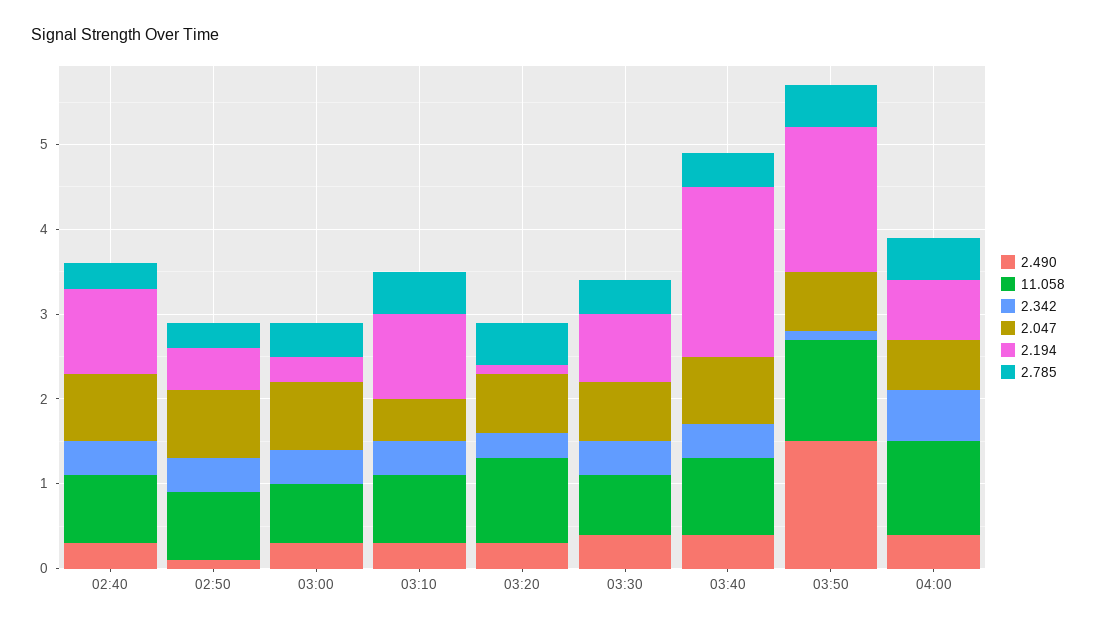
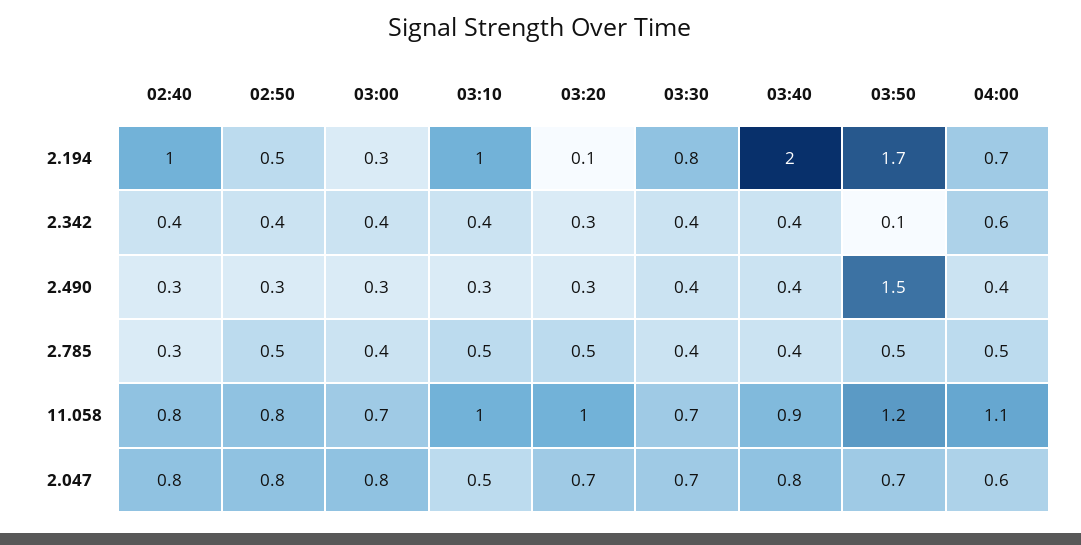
  {
    "2.490": {
      "02:40": 0.3,
-     "02:50": 0.1,
+     "02:50": 0.3,
      "03:00": 0.3,
      "03:10": 0.3,
      "03:20": 0.3,
      "03:30": 0.4,
      "03:40": 0.4,
      "03:50": 1.5,
      "04:00": 0.4
    },
    "11.058": {
      "02:40": 0.8,
      "02:50": 0.8,
      "03:00": 0.7,
-     "03:10": 0.8,
+     "03:10": 1,
      "03:20": 1,
      "03:30": 0.7,
      "03:40": 0.9,
      "03:50": 1.2,
      "04:00": 1.1
    },
    "2.342": {
      "02:40": 0.4,
      "02:50": 0.4,
      "03:00": 0.4,
      "03:10": 0.4,
      "03:20": 0.3,
      "03:30": 0.4,
      "03:40": 0.4,
      "03:50": 0.1,
      "04:00": 0.6
    },
    "2.047": {
      "02:40": 0.8,
      "02:50": 0.8,
      "03:00": 0.8,
      "03:10": 0.5,
      "03:20": 0.7,
      "03:30": 0.7,
      "03:40": 0.8,
      "03:50": 0.7,
      "04:00": 0.6
    },
    "2.194": {
      "02:40": 1,
      "02:50": 0.5,
      "03:00": 0.3,
      "03:10": 1,
      "03:20": 0.1,
      "03:30": 0.8,
      "03:40": 2,
      "03:50": 1.7,
      "04:00": 0.7
    },
    "2.785": {
      "02:40": 0.3,
-     "02:50": 0.3,
+     "02:50": 0.5,
      "03:00": 0.4,
      "03:10": 0.5,
      "03:20": 0.5,
      "03:30": 0.4,
      "03:40": 0.4,
      "03:50": 0.5,
      "04:00": 0.5
    }
  }

